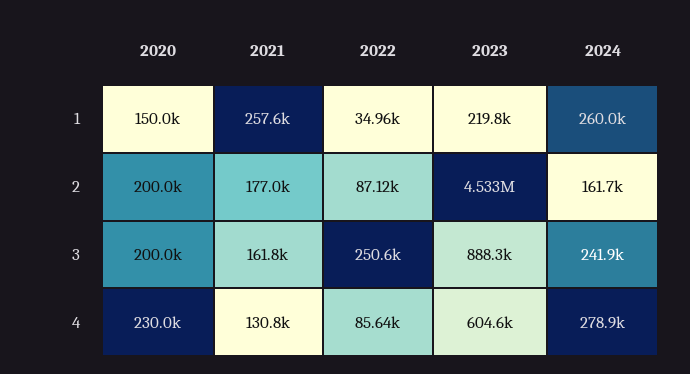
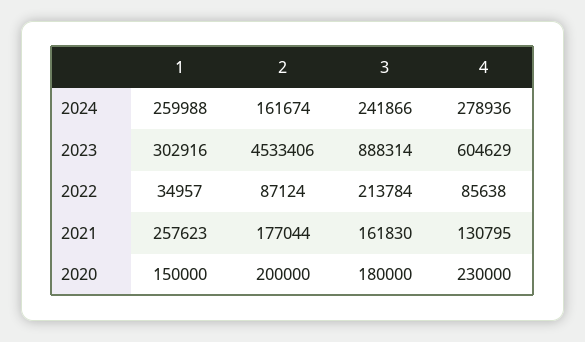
  {
    "2020": {
      "1": 150000,
      "2": 200000,
-     "3": 200000,
+     "3": 180000,
      "4": 230000
    },
    "2021": {
      "1": 257623,
      "2": 177044,
      "3": 161830,
      "4": 130795
    },
    "2022": {
      "1": 34957,
      "2": 87124,
-     "3": 250600,
+     "3": 213784,
      "4": 85638
    },
    "2023": {
-     "1": 219800,
+     "1": 302916,
      "2": 4533406,
      "3": 888314,
      "4": 604629
    },
    "2024": {
      "1": 259988,
      "2": 161674,
      "3": 241866,
      "4": 278936
    }
  }

